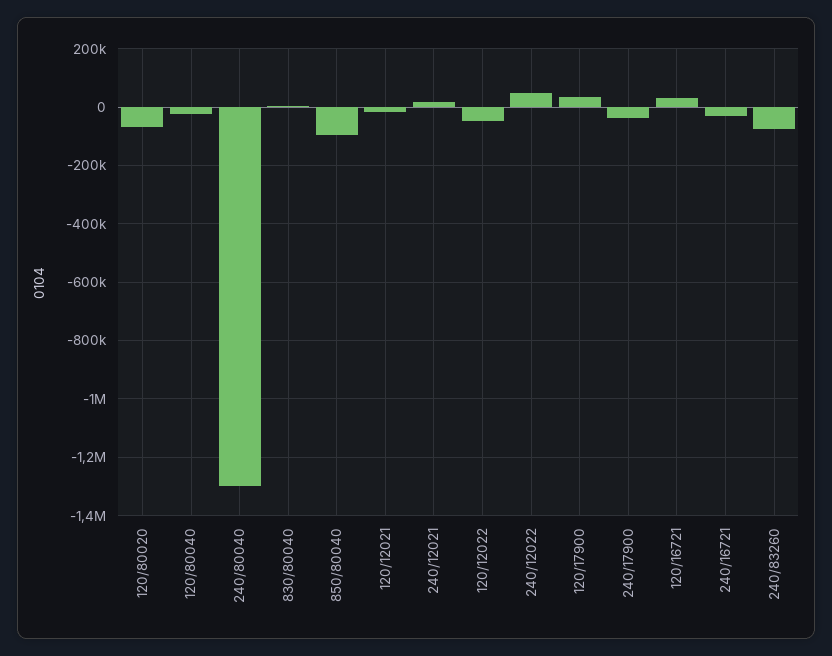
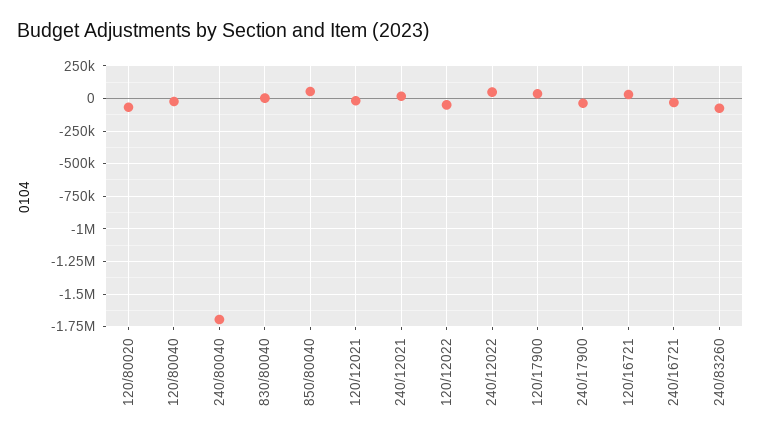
  {
    "120/80020": -75000,
    "120/80040": -25000,
-   "240/80040": -1300000,
+   "240/80040": -1700000,
    "830/80040": 0,
-   "850/80040": -100000,
+   "850/80040": 50000,
    "120/12021": -25000,
    "240/12021": 25000,
    "120/12022": -50000,
    "240/12022": 50000,
    "120/17900": 25000,
    "240/17900": -25000,
    "120/16721": 25000,
    "240/16721": -25000,
    "240/83260": -75000
  }

